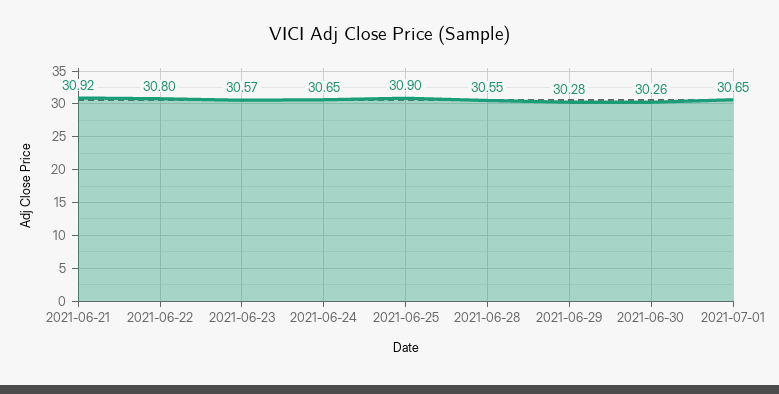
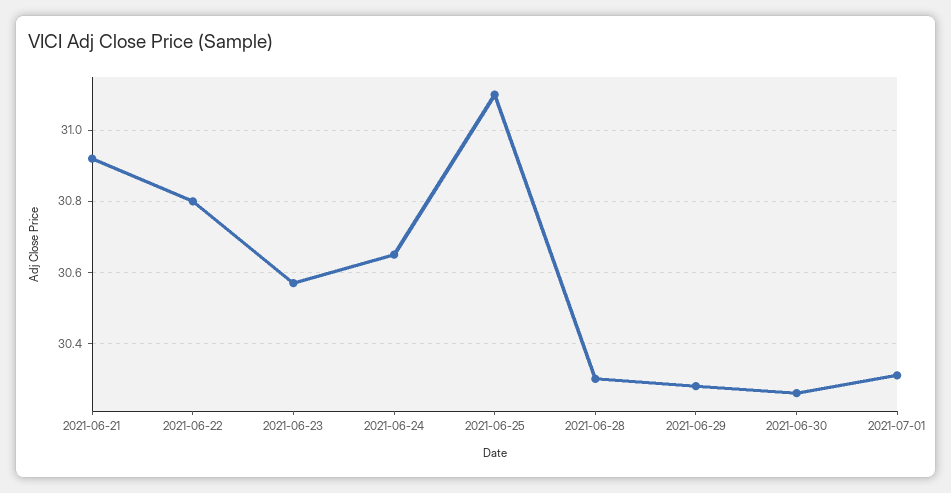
  {
    "2021-06-21": 30.92,
    "2021-06-22": 30.8,
    "2021-06-23": 30.57,
    "2021-06-24": 30.65,
-   "2021-06-25": 30.9,
+   "2021-06-25": 31.1,
-   "2021-06-28": 30.55,
+   "2021-06-28": 30.3,
    "2021-06-29": 30.28,
    "2021-06-30": 30.26,
-   "2021-07-01": 30.65
+   "2021-07-01": 30.3
  }

